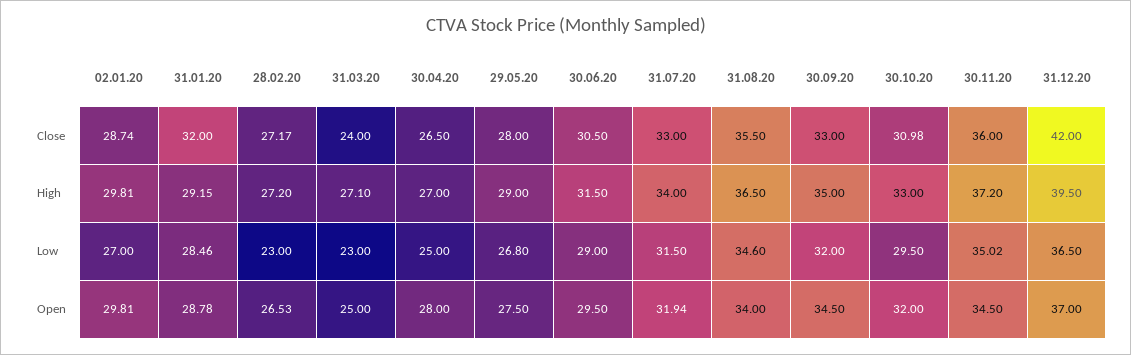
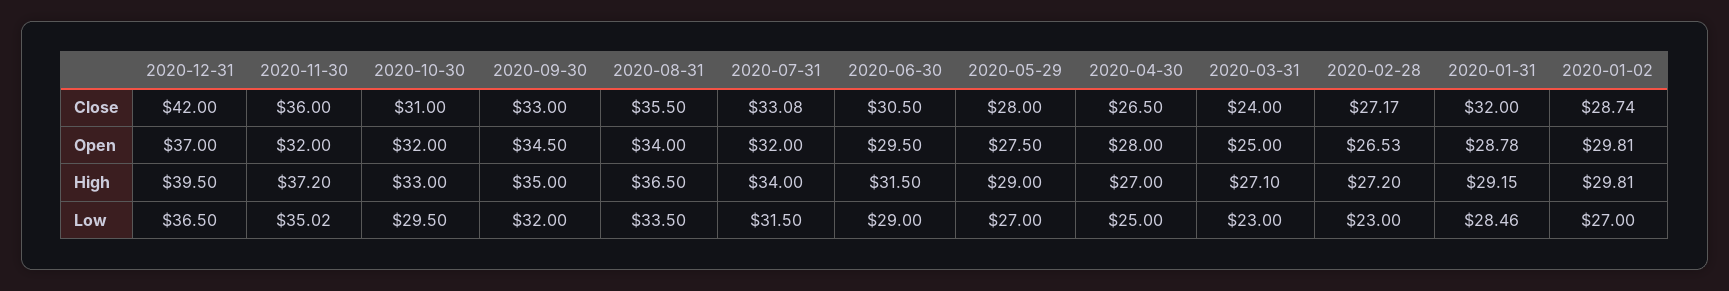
  {
    "02.01.20": {
      "Close": 28.74,
      "High": 29.81,
      "Low": 27,
      "Open": 29.81
    },
    "31.01.20": {
      "Close": 32,
      "High": 29.15,
      "Low": 28.46,
      "Open": 28.78
    },
    "28.02.20": {
      "Close": 27.17,
      "High": 27.2,
      "Low": 23,
      "Open": 26.53
    },
    "31.03.20": {
      "Close": 24,
      "High": 27.1,
      "Low": 23,
      "Open": 25
    },
    "30.04.20": {
      "Close": 26.5,
      "High": 27,
      "Low": 25,
      "Open": 28
    },
    "29.05.20": {
      "Close": 28,
      "High": 29,
-     "Low": 26.8,
+     "Low": 27,
      "Open": 27.5
    },
    "30.06.20": {
      "Close": 30.5,
      "High": 31.5,
      "Low": 29,
      "Open": 29.5
    },
    "31.07.20": {
-     "Close": 33,
+     "Close": 33.08,
      "High": 34,
      "Low": 31.5,
-     "Open": 31.94
+     "Open": 32
    },
    "31.08.20": {
      "Close": 35.5,
      "High": 36.5,
-     "Low": 34.6,
+     "Low": 33.5,
      "Open": 34
    },
    "30.09.20": {
      "Close": 33,
      "High": 35,
      "Low": 32,
      "Open": 34.5
    },
    "30.10.20": {
-     "Close": 30.98,
+     "Close": 31,
      "High": 33,
      "Low": 29.5,
      "Open": 32
    },
    "30.11.20": {
      "Close": 36,
      "High": 37.2,
      "Low": 35.02,
-     "Open": 34.5
+     "Open": 32
    },
    "31.12.20": {
      "Close": 42,
      "High": 39.5,
      "Low": 36.5,
      "Open": 37
    }
  }

